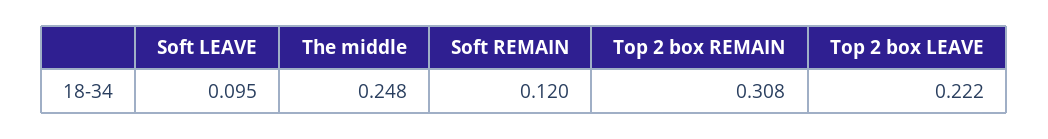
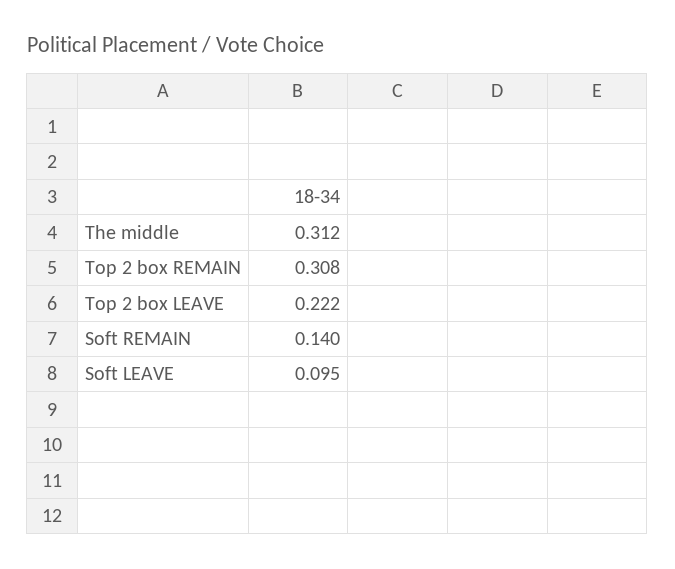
  {
    "Soft LEAVE": 0.095,
-   "The middle": 0.248,
+   "The middle": 0.312,
-   "Soft REMAIN": 0.12,
+   "Soft REMAIN": 0.14,
    "Top 2 box REMAIN": 0.308,
    "Top 2 box LEAVE": 0.222
  }

